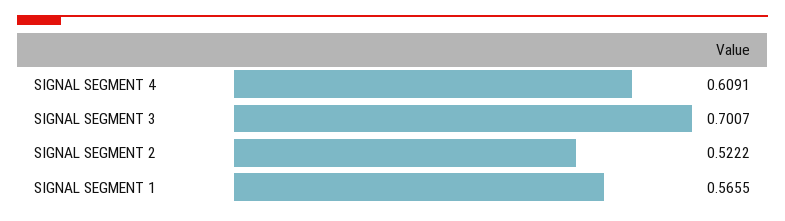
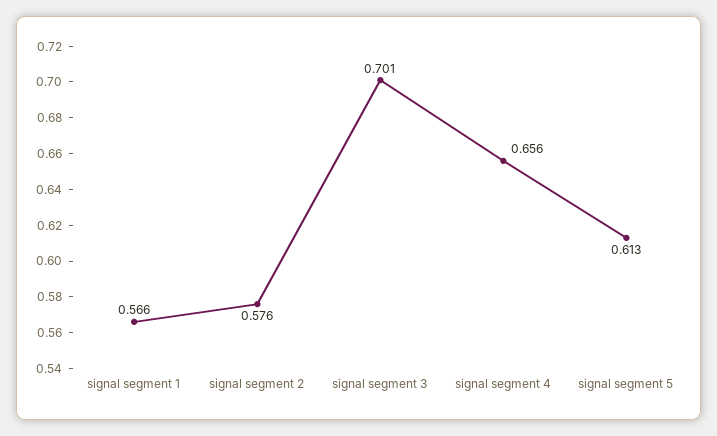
  {
-   "SIGNAL SEGMENT 4": 0.6091,
+   "SIGNAL SEGMENT 4": 0.656,
    "SIGNAL SEGMENT 3": 0.7007,
-   "SIGNAL SEGMENT 2": 0.5222,
+   "SIGNAL SEGMENT 2": 0.576,
-   "SIGNAL SEGMENT 1": 0.5655
+   "SIGNAL SEGMENT 1": 0.5655,
+   "signal segment 5": 0.613
  }

